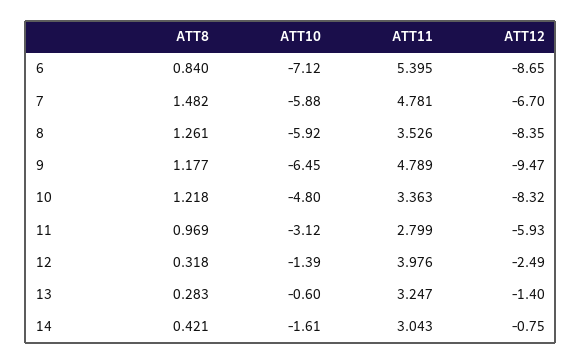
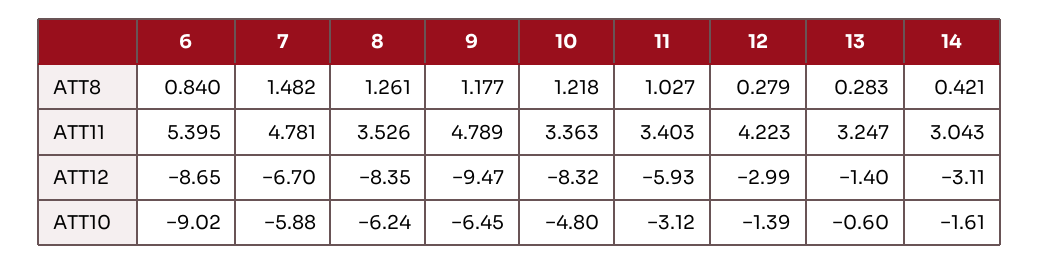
  {
    "ATT8": {
      "6": 0.84,
      "7": 1.482,
      "8": 1.261,
      "9": 1.177,
      "10": 1.218,
-     "11": 0.969,
+     "11": 1.027,
-     "12": 0.318,
+     "12": 0.279,
      "13": 0.283,
      "14": 0.421
    },
    "ATT10": {
-     "6": -7.12,
+     "6": -9.02,
      "7": -5.88,
-     "8": -5.92,
+     "8": -6.24,
      "9": -6.45,
      "10": -4.8,
      "11": -3.12,
      "12": -1.39,
      "13": -0.6,
      "14": -1.61
    },
    "ATT11": {
      "6": 5.395,
      "7": 4.781,
      "8": 3.526,
      "9": 4.789,
      "10": 3.363,
-     "11": 2.799,
+     "11": 3.403,
-     "12": 3.976,
+     "12": 4.223,
      "13": 3.247,
      "14": 3.043
    },
    "ATT12": {
      "6": -8.65,
      "7": -6.7,
      "8": -8.35,
      "9": -9.47,
      "10": -8.32,
      "11": -5.93,
-     "12": -2.49,
+     "12": -2.99,
      "13": -1.4,
-     "14": -0.75
+     "14": -3.11
    }
  }

